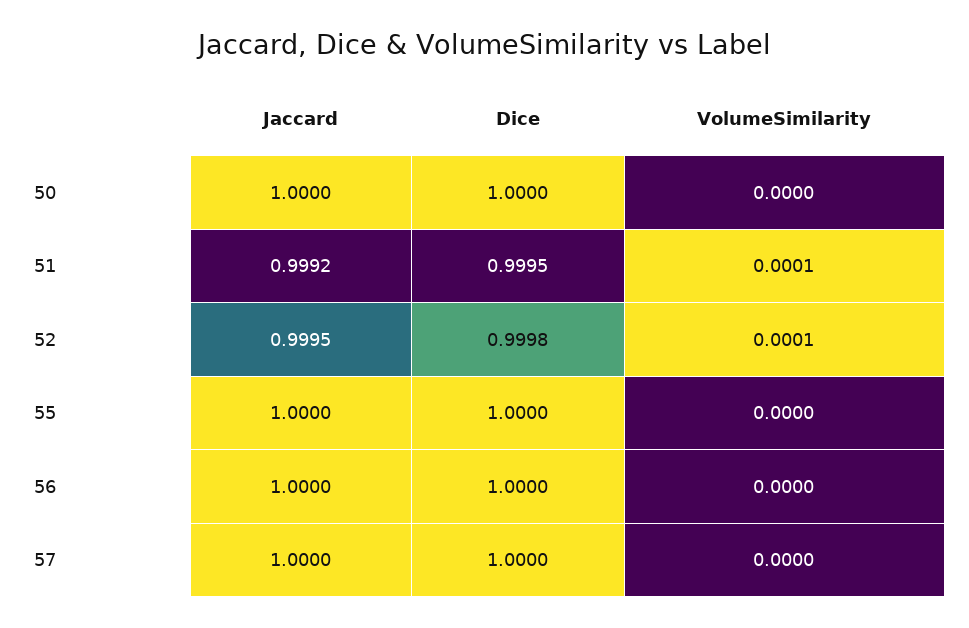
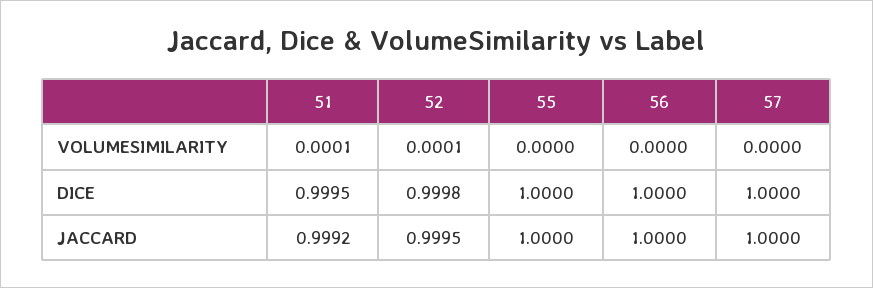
  {
    "Jaccard": {
-     "50": 1,
      "51": 0.9992,
      "52": 0.9995,
      "55": 1,
      "56": 1,
      "57": 1
    },
    "Dice": {
-     "50": 1,
      "51": 0.9995,
      "52": 0.9998,
      "55": 1,
      "56": 1,
      "57": 1
    },
    "VolumeSimilarity": {
-     "50": 0,
      "51": 0.0001,
      "52": 0.0001,
      "55": 0,
      "56": 0,
      "57": 0
    }
  }

